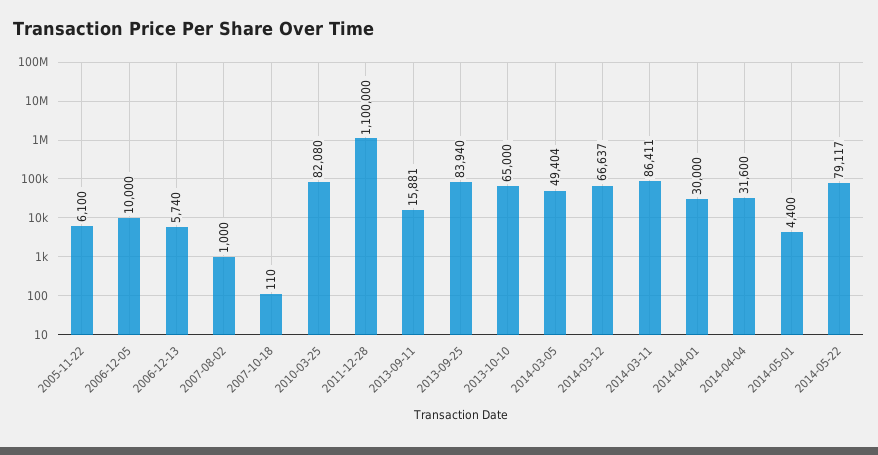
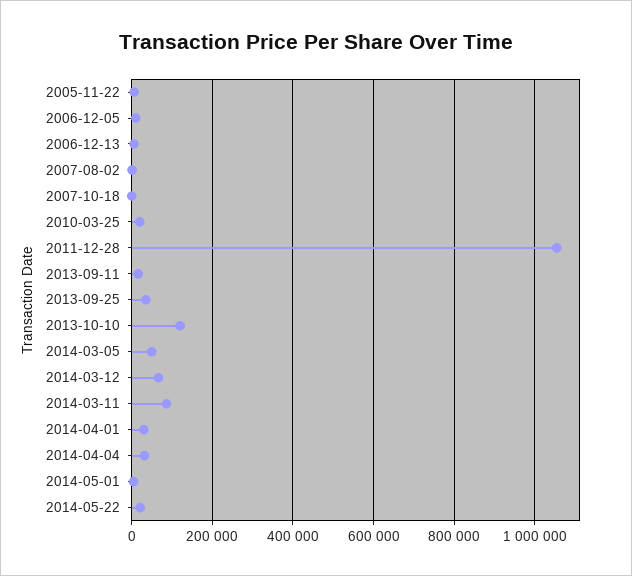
  {
    "2005-11-22": 6100,
    "2006-12-05": 10000,
    "2006-12-13": 5740,
    "2007-08-02": 1000,
    "2007-10-18": 110,
-   "2010-03-25": 82080,
+   "2010-03-25": 20000,
-   "2011-12-28": 1100000,
+   "2011-12-28": 1060000,
    "2013-09-11": 15881,
-   "2013-09-25": 83940,
+   "2013-09-25": 40000,
-   "2013-10-10": 65000,
+   "2013-10-10": 120000,
    "2014-03-05": 49404,
    "2014-03-12": 66637,
    "2014-03-11": 86411,
    "2014-04-01": 30000,
    "2014-04-04": 31600,
    "2014-05-01": 4400,
-   "2014-05-22": 79117
+   "2014-05-22": 20000
  }

